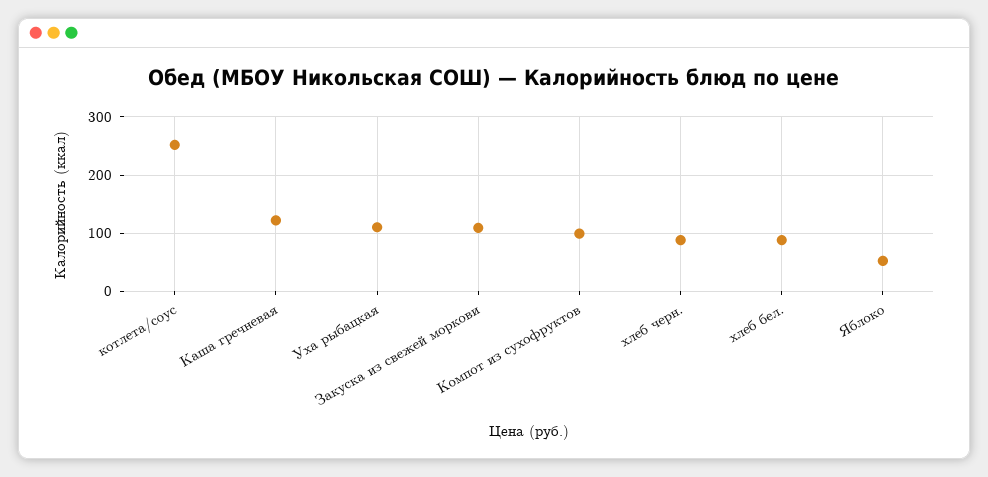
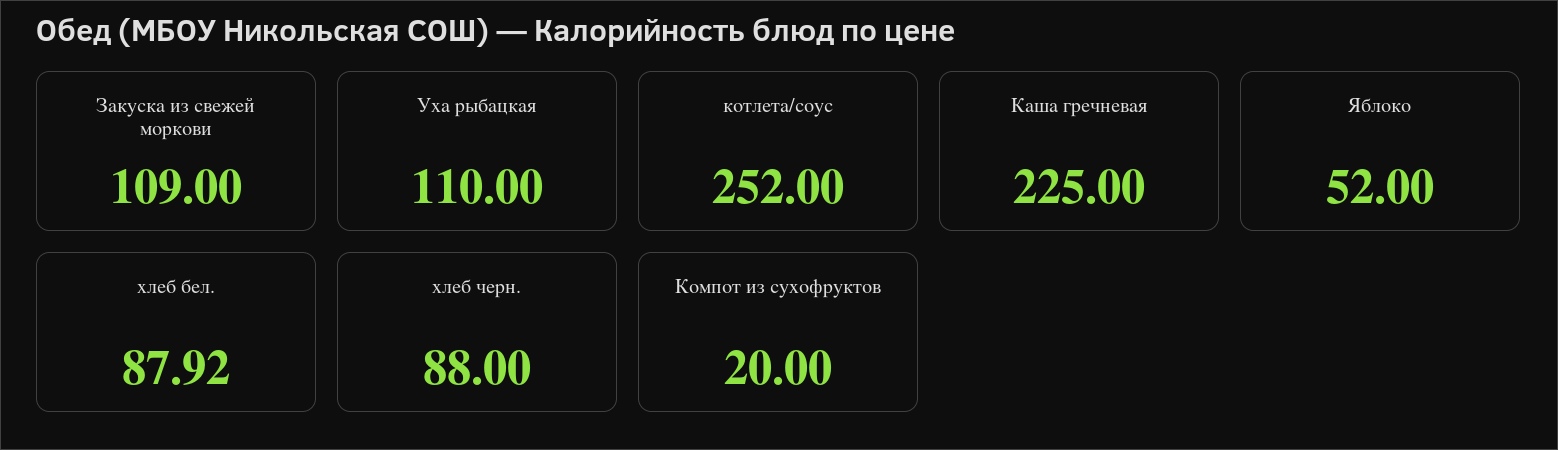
  {
    "котлета/соус": 252,
-   "Каша гречневая": 120,
+   "Каша гречневая": 225,
    "Уха рыбацкая": 110,
    "Закуска из свежей моркови": 109,
-   "Компот из сухофруктов": 100,
+   "Компот из сухофруктов": 20,
    "хлеб черн.": 88,
    "хлеб бел.": 87.92,
    "Яблоко": 52
  }

